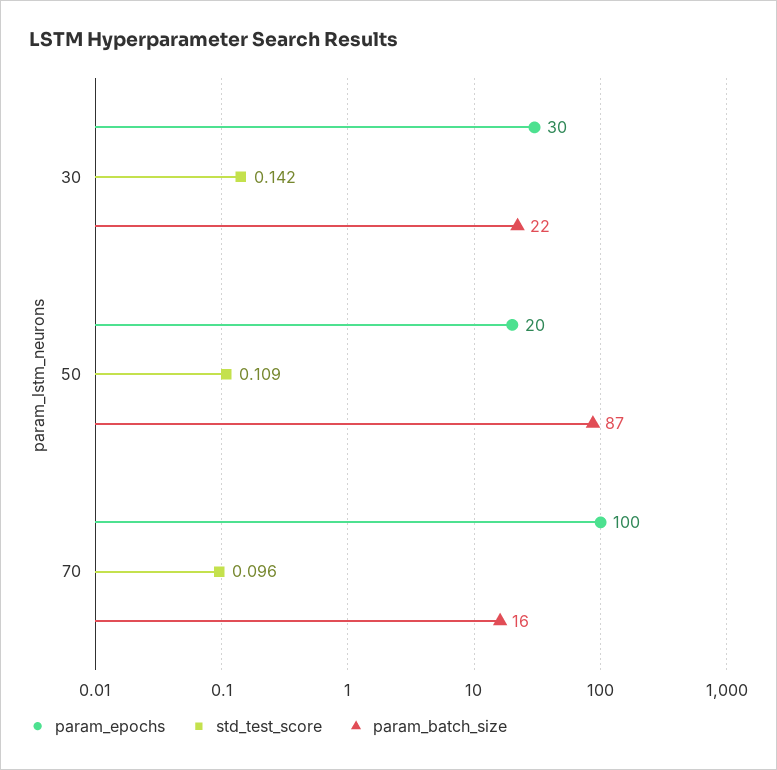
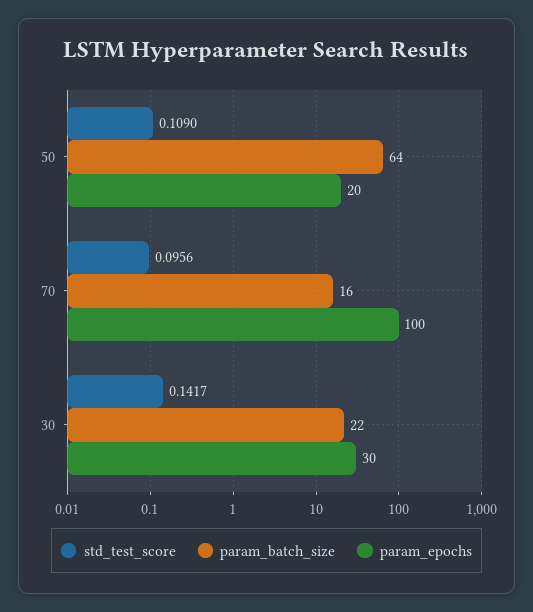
  {
    "param_epochs": {
      "30": 30,
      "50": 20,
      "70": 100
    },
    "std_test_score": {
      "30": 0.1417,
      "50": 0.109,
      "70": 0.0956
    },
    "param_batch_size": {
      "30": 22,
-     "50": 87,
+     "50": 64,
      "70": 16
    }
  }

